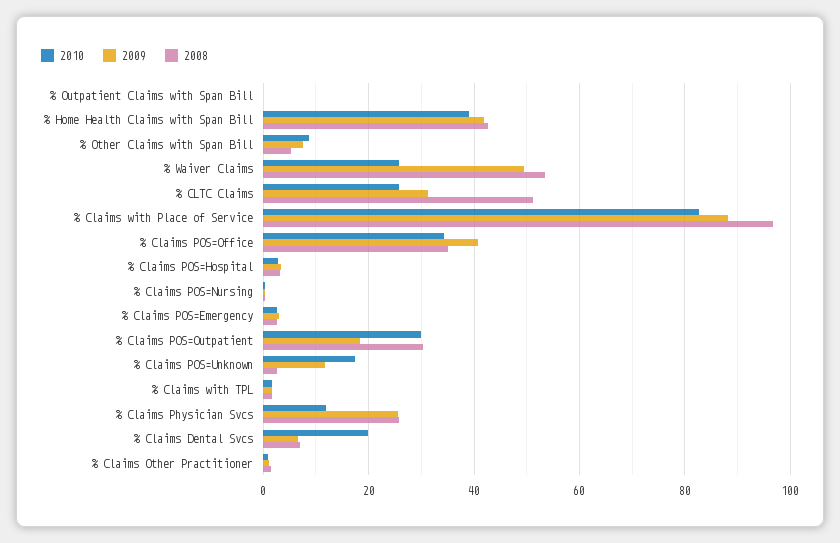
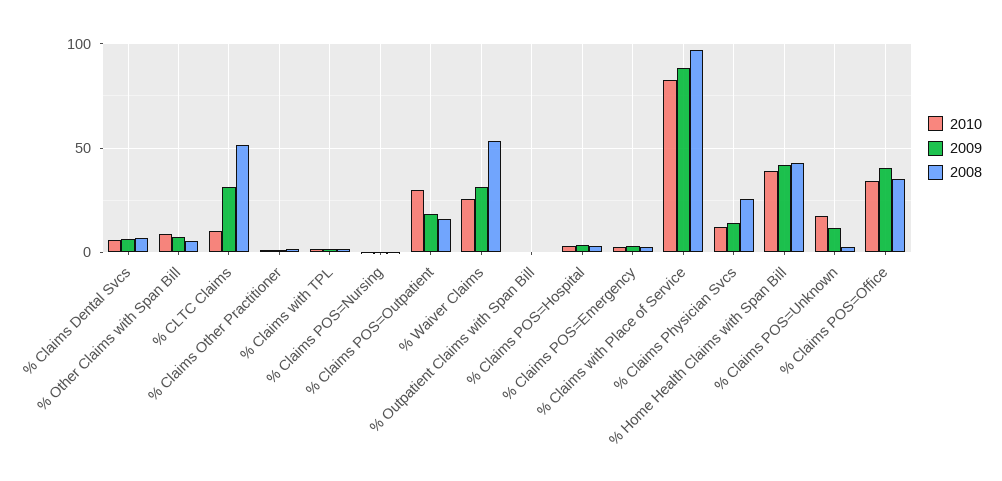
  {
    "2010": {
      "% Outpatient Claims with Span Bill": 0,
      "% Home Health Claims with Span Bill": 40,
      "% Other Claims with Span Bill": 8,
      "% Waiver Claims": 26,
-     "% CLTC Claims": 26,
+     "% CLTC Claims": 10,
      "% Claims with Place of Service": 82,
      "% Claims POS=Office": 34,
      "% Claims POS=Hospital": 2,
      "% Claims POS=Nursing": 0,
      "% Claims POS=Emergency": 2,
      "% Claims POS=Outpatient": 30,
      "% Claims POS=Unknown": 18,
      "% Claims with TPL": 2,
      "% Claims Physician Svcs": 12,
-     "% Claims Dental Svcs": 20,
+     "% Claims Dental Svcs": 5,
      "% Claims Other Practitioner": 0
    },
    "2009": {
      "% Outpatient Claims with Span Bill": 0,
      "% Home Health Claims with Span Bill": 42,
      "% Other Claims with Span Bill": 8,
-     "% Waiver Claims": 50,
+     "% Waiver Claims": 30,
      "% CLTC Claims": 32,
      "% Claims with Place of Service": 88,
      "% Claims POS=Office": 40,
      "% Claims POS=Hospital": 4,
      "% Claims POS=Nursing": 0,
      "% Claims POS=Emergency": 4,
      "% Claims POS=Outpatient": 18,
      "% Claims POS=Unknown": 12,
      "% Claims with TPL": 2,
-     "% Claims Physician Svcs": 26,
+     "% Claims Physician Svcs": 15,
      "% Claims Dental Svcs": 6,
      "% Claims Other Practitioner": 2
    },
    "2008": {
      "% Outpatient Claims with Span Bill": 0,
      "% Home Health Claims with Span Bill": 42,
      "% Other Claims with Span Bill": 6,
      "% Waiver Claims": 54,
      "% CLTC Claims": 52,
      "% Claims with Place of Service": 96,
      "% Claims POS=Office": 36,
      "% Claims POS=Hospital": 4,
      "% Claims POS=Nursing": 0,
      "% Claims POS=Emergency": 2,
-     "% Claims POS=Outpatient": 30,
+     "% Claims POS=Outpatient": 15,
      "% Claims POS=Unknown": 2,
      "% Claims with TPL": 2,
      "% Claims Physician Svcs": 26,
      "% Claims Dental Svcs": 8,
      "% Claims Other Practitioner": 2
    }
  }

